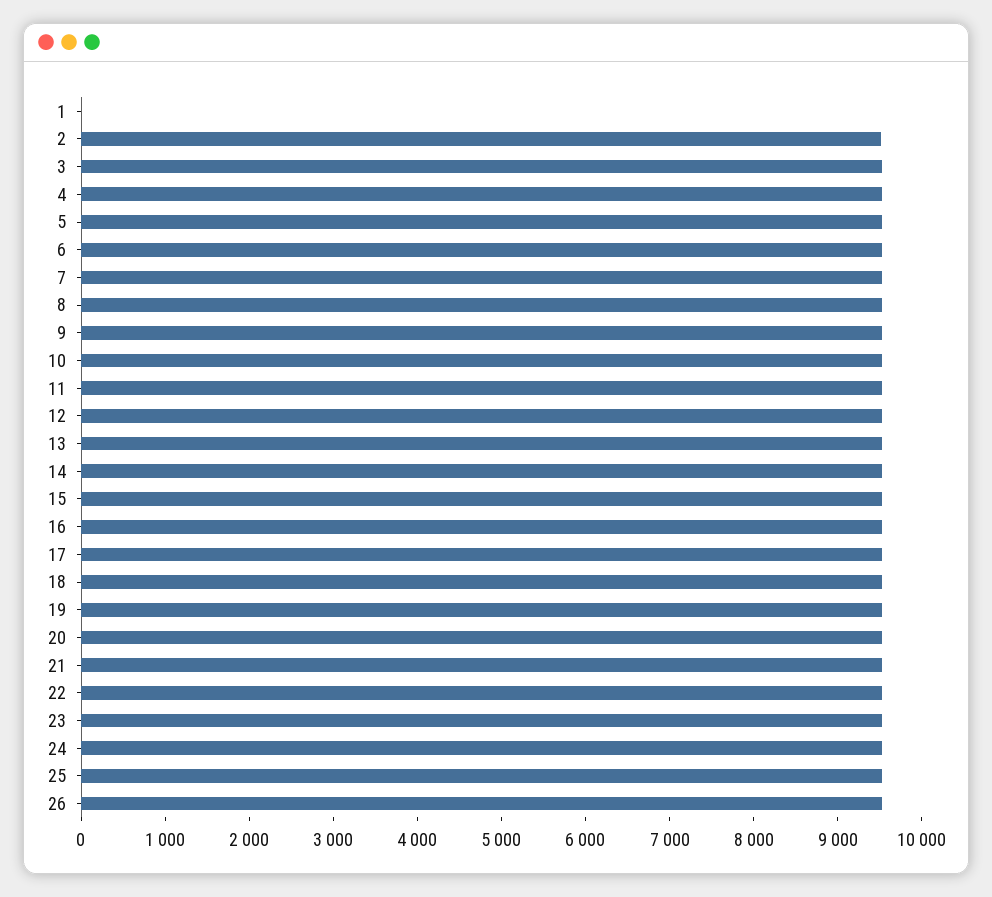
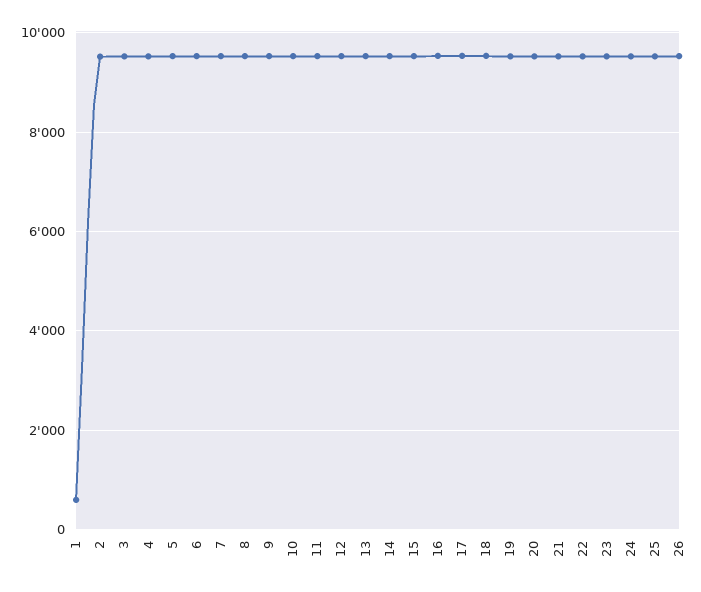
  {
-   "1": 0,
+   "1": 600,
    "2": 9600,
    "3": 9600,
    "4": 9600,
    "5": 9600,
    "6": 9600,
    "7": 9600,
    "8": 9600,
    "9": 9600,
    "10": 9600,
    "11": 9600,
    "12": 9600,
    "13": 9600,
    "14": 9600,
    "15": 9600,
    "16": 9600,
    "17": 9600,
    "18": 9600,
    "19": 9600,
    "20": 9600,
    "21": 9600,
    "22": 9600,
    "23": 9600,
    "24": 9600,
    "25": 9600,
    "26": 9600
  }

